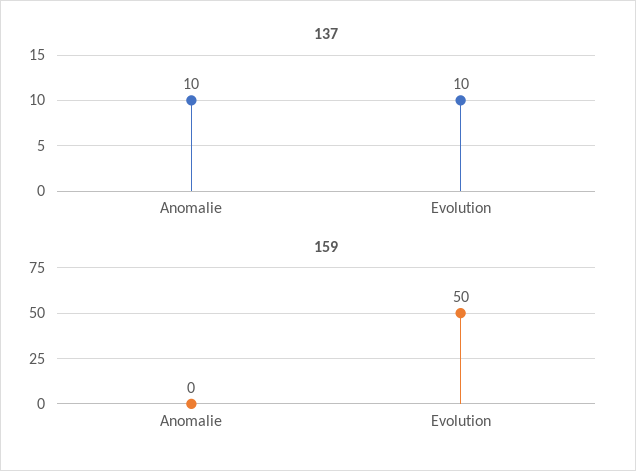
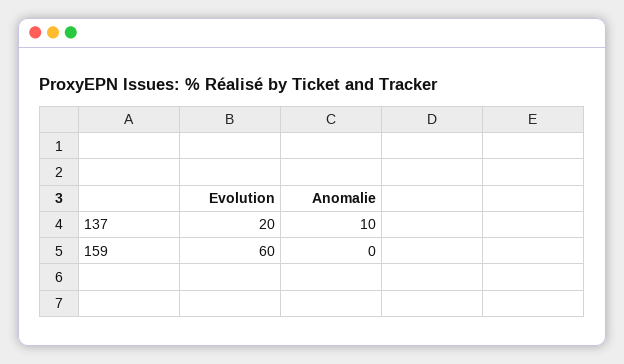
  {
    "137": {
      "Anomalie": 10,
-     "Evolution": 10
+     "Evolution": 20
    },
    "159": {
      "Anomalie": 0,
-     "Evolution": 50
+     "Evolution": 60
    }
  }

